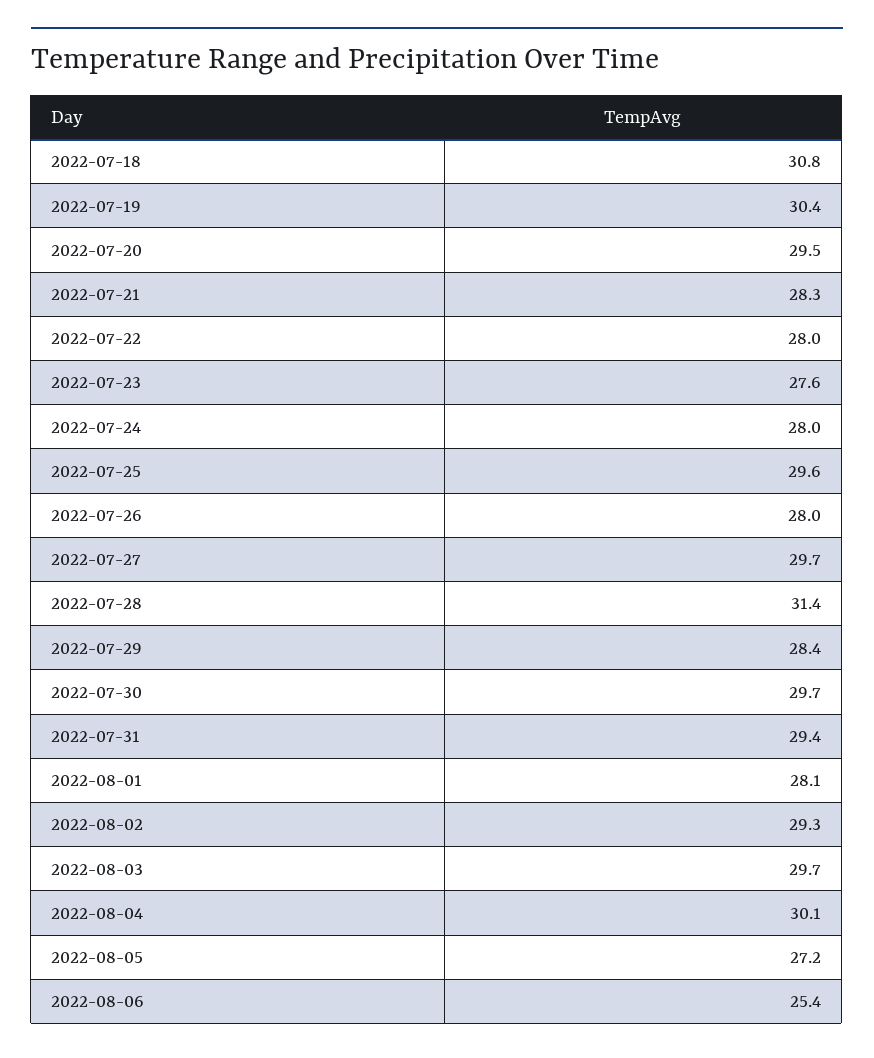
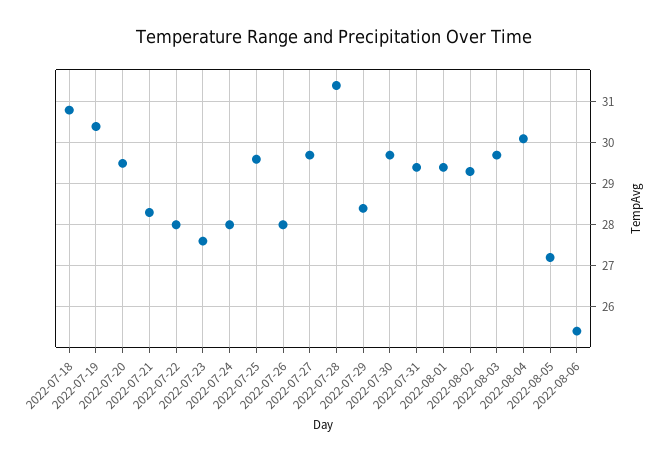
  {
    "2022-07-18": 30.8,
    "2022-07-19": 30.4,
    "2022-07-20": 29.5,
    "2022-07-21": 28.3,
    "2022-07-22": 28,
    "2022-07-23": 27.6,
    "2022-07-24": 28,
    "2022-07-25": 29.6,
    "2022-07-26": 28,
    "2022-07-27": 29.7,
    "2022-07-28": 31.4,
    "2022-07-29": 28.4,
    "2022-07-30": 29.7,
    "2022-07-31": 29.4,
-   "2022-08-01": 28.1,
+   "2022-08-01": 29.5,
    "2022-08-02": 29.3,
    "2022-08-03": 29.7,
    "2022-08-04": 30.1,
    "2022-08-05": 27.2,
    "2022-08-06": 25.4
  }

